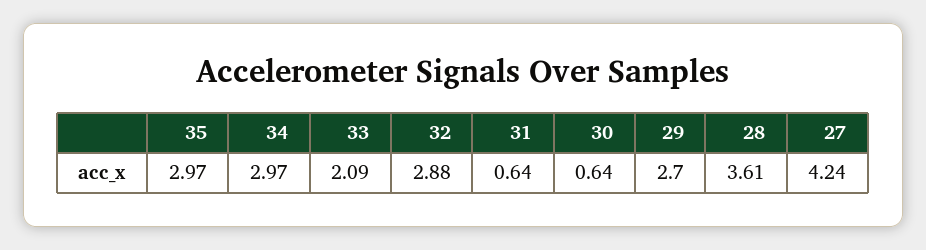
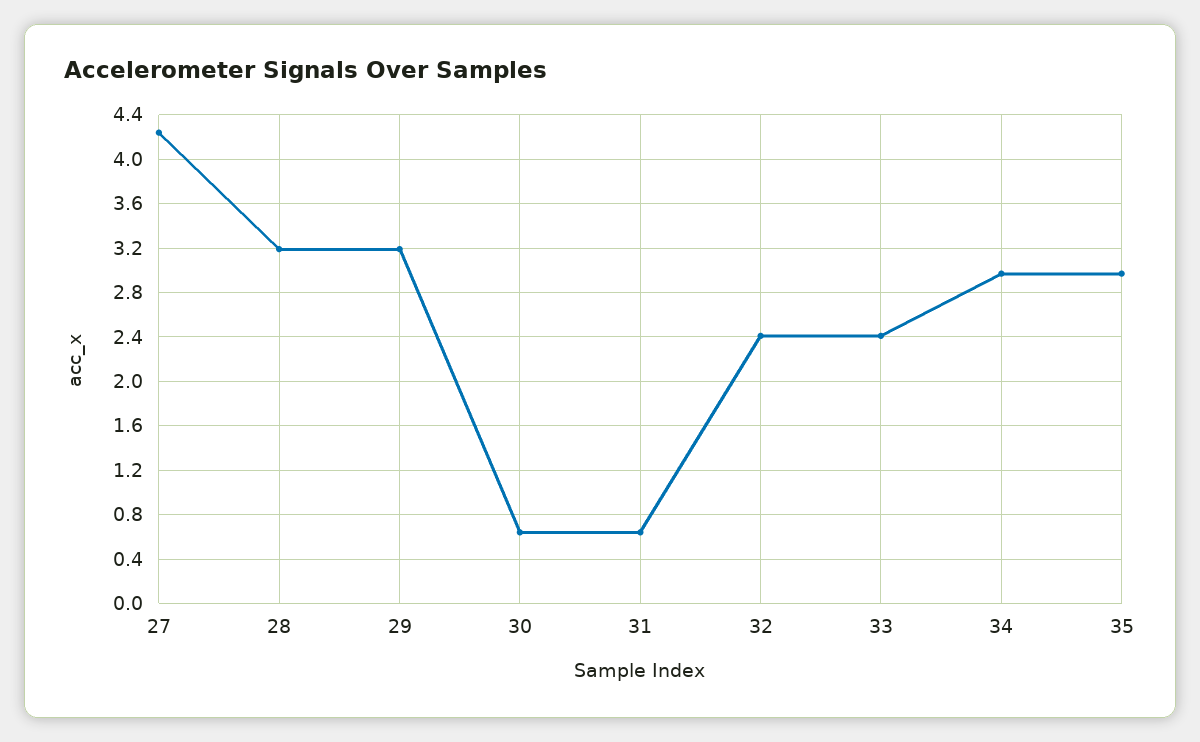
  {
    "35": 2.97,
    "34": 2.97,
-   "33": 2.09,
+   "33": 2.4,
-   "32": 2.88,
+   "32": 2.4,
    "31": 0.64,
    "30": 0.64,
-   "29": 2.7,
+   "29": 3.2,
-   "28": 3.61,
+   "28": 3.2,
    "27": 4.24
  }

